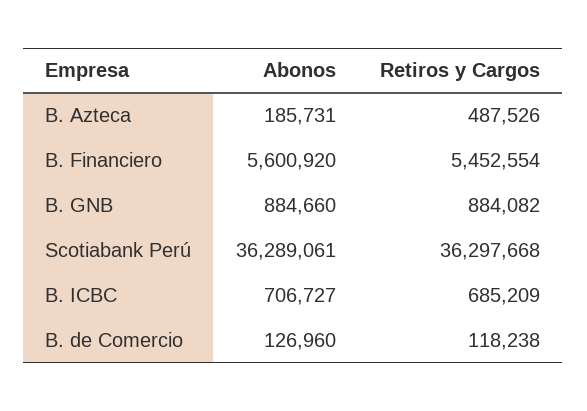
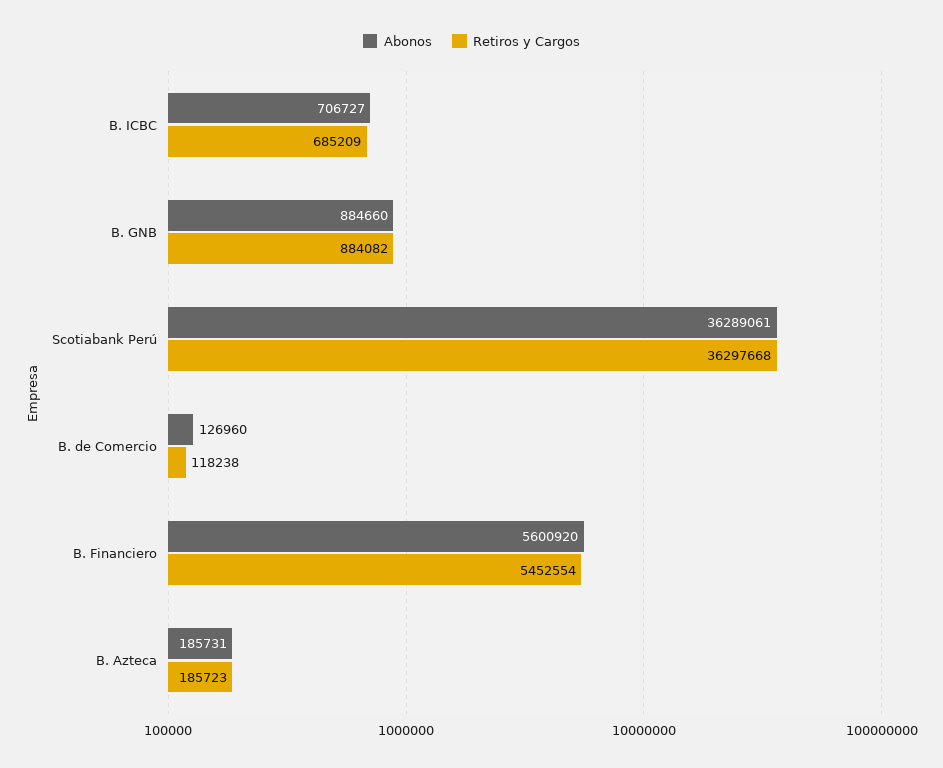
  {
    "Abonos": {
      "B. Azteca": 185731,
      "B. Financiero": 5600920,
      "B. GNB": 884660,
      "Scotiabank Perú": 36289061,
      "B. ICBC": 706727,
      "B. de Comercio": 126960
    },
    "Retiros y Cargos": {
-     "B. Azteca": 487526,
+     "B. Azteca": 185723,
      "B. Financiero": 5452554,
      "B. GNB": 884082,
      "Scotiabank Perú": 36297668,
      "B. ICBC": 685209,
      "B. de Comercio": 118238
    }
  }

